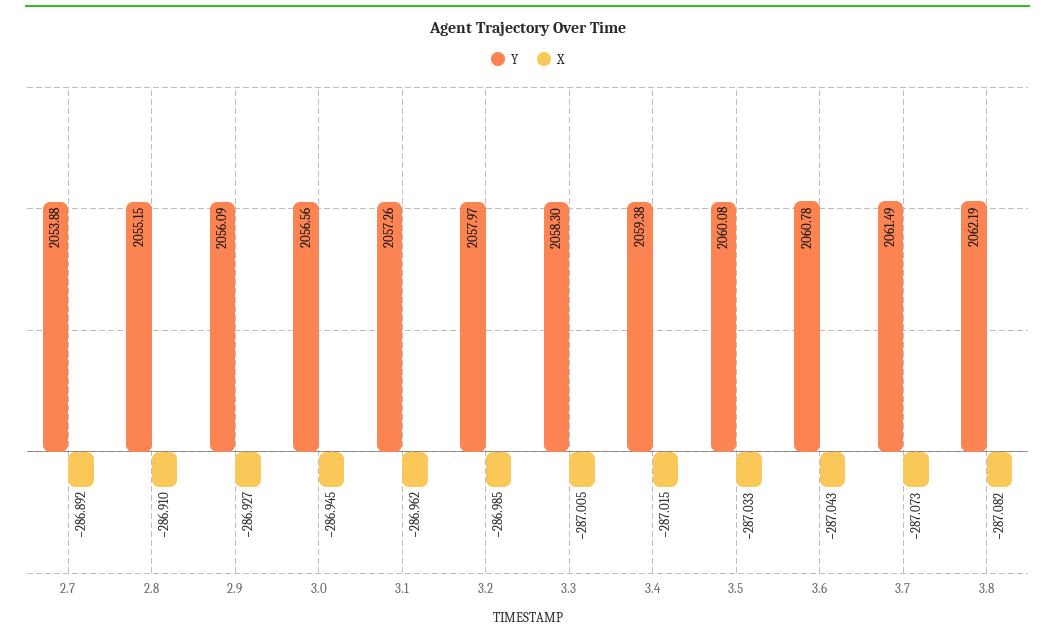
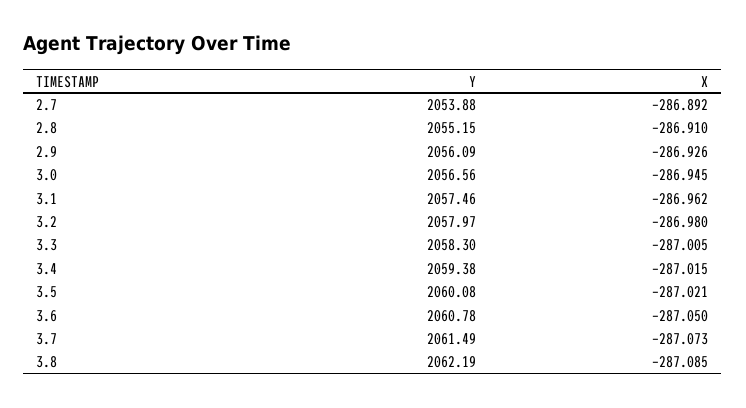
  {
    "Y": {
      "2.7": 2053.88,
      "2.8": 2055.15,
      "2.9": 2056.09,
      "3.0": 2056.56,
-     "3.1": 2057.26,
+     "3.1": 2057.46,
      "3.2": 2057.97,
      "3.3": 2058.3,
      "3.4": 2059.38,
      "3.5": 2060.08,
      "3.6": 2060.78,
      "3.7": 2061.49,
      "3.8": 2062.19
    },
    "X": {
      "2.7": -286.892,
      "2.8": -286.91,
-     "2.9": -286.927,
+     "2.9": -286.926,
      "3.0": -286.945,
      "3.1": -286.962,
-     "3.2": -286.985,
+     "3.2": -286.98,
      "3.3": -287.005,
      "3.4": -287.015,
-     "3.5": -287.033,
+     "3.5": -287.021,
-     "3.6": -287.043,
+     "3.6": -287.05,
      "3.7": -287.073,
-     "3.8": -287.082
+     "3.8": -287.085
    }
  }

